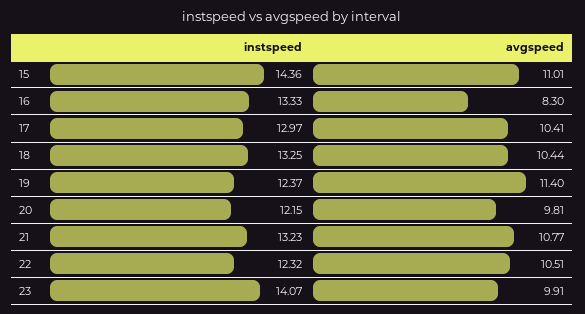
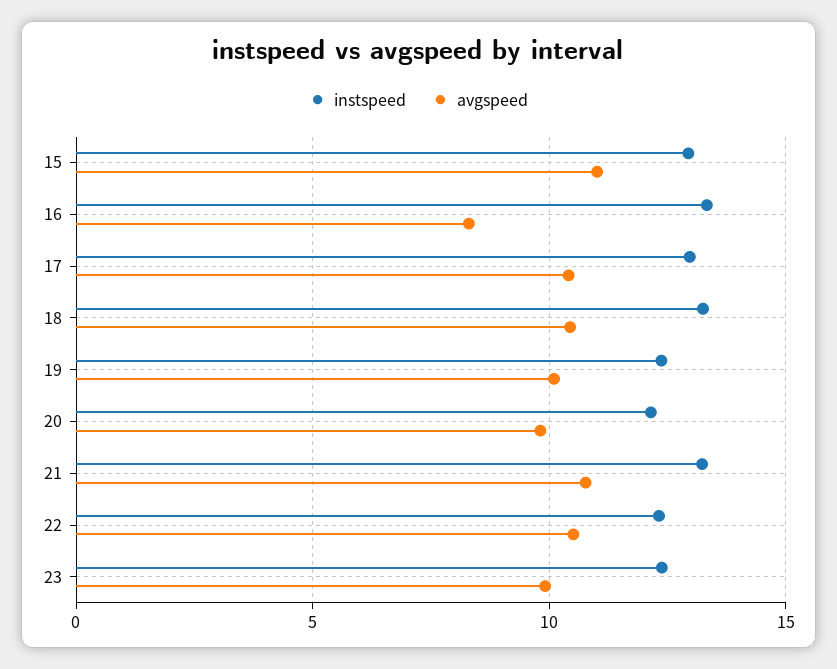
  {
    "instspeed": {
-     "15": 14.36,
+     "15": 13,
      "16": 13.33,
      "17": 12.97,
      "18": 13.25,
      "19": 12.37,
      "20": 12.15,
      "21": 13.23,
      "22": 12.32,
-     "23": 14.07
+     "23": 12.5
    },
    "avgspeed": {
      "15": 11.01,
      "16": 8.3,
      "17": 10.41,
      "18": 10.44,
-     "19": 11.4,
+     "19": 10,
      "20": 9.81,
      "21": 10.77,
      "22": 10.51,
      "23": 9.91
    }
  }

